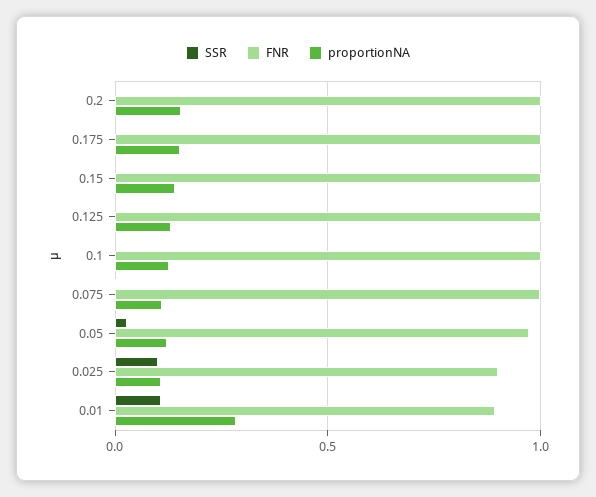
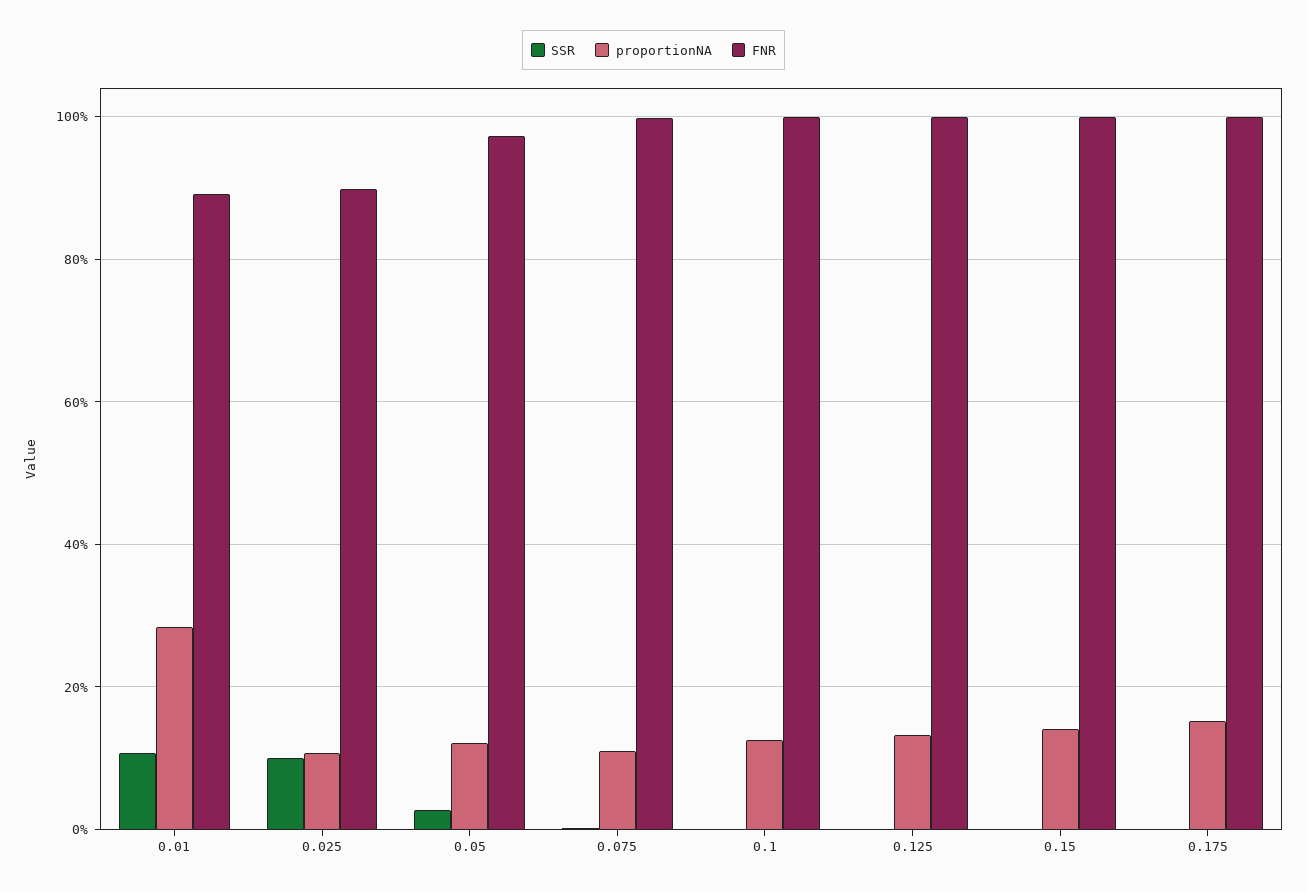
  {
    "SSR": {
-     "0.2": 0,
      "0.175": 0,
      "0.15": 0,
      "0.125": 0,
      "0.1": 0,
      "0.075": 0,
      "0.05": 0.02,
      "0.025": 0.1,
      "0.01": 0.1
    },
    "FNR": {
-     "0.2": 1,
      "0.175": 1,
      "0.15": 1,
      "0.125": 1,
      "0.1": 1,
      "0.075": 1,
      "0.05": 0.98,
      "0.025": 0.9,
      "0.01": 0.9
    },
    "proportionNA": {
-     "0.2": 0.15,
      "0.175": 0.16,
      "0.15": 0.14,
      "0.125": 0.14,
      "0.1": 0.12,
      "0.075": 0.12,
      "0.05": 0.12,
      "0.025": 0.1,
      "0.01": 0.28
    }
  }

